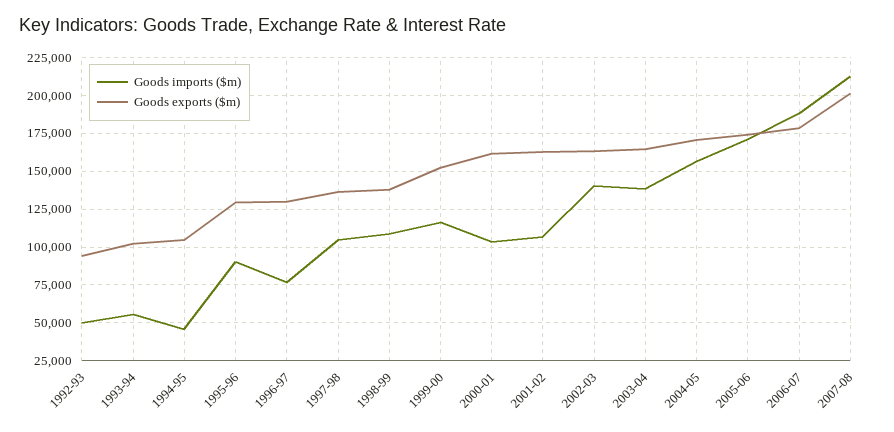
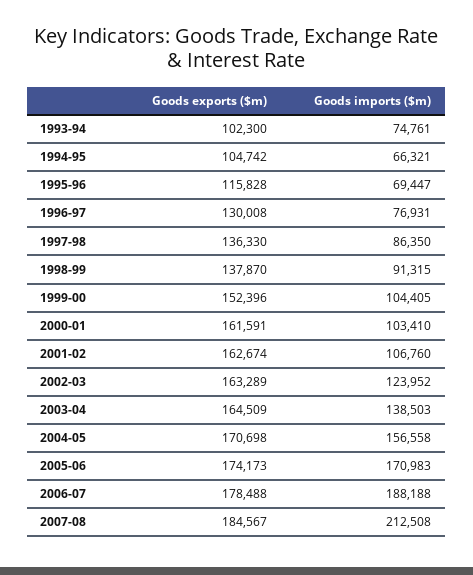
  {
    "Goods imports ($m)": {
-     "1992-93": 50000,
-     "1993-94": 55000,
+     "1993-94": 74761,
-     "1994-95": 45000,
+     "1994-95": 66321,
-     "1995-96": 90000,
+     "1995-96": 69447,
      "1996-97": 76931,
-     "1997-98": 105000,
+     "1997-98": 86350,
-     "1998-99": 110000,
+     "1998-99": 91315,
-     "1999-00": 115000,
+     "1999-00": 104405,
      "2000-01": 103410,
      "2001-02": 106760,
-     "2002-03": 140000,
+     "2002-03": 123952,
      "2003-04": 138503,
      "2004-05": 156558,
      "2005-06": 170983,
      "2006-07": 188188,
      "2007-08": 212508
    },
    "Goods exports ($m)": {
-     "1992-93": 95000,
      "1993-94": 102300,
      "1994-95": 104742,
-     "1995-96": 130000,
+     "1995-96": 115828,
      "1996-97": 130008,
      "1997-98": 136330,
      "1998-99": 137870,
      "1999-00": 152396,
      "2000-01": 161591,
      "2001-02": 162674,
      "2002-03": 163289,
      "2003-04": 164509,
      "2004-05": 170698,
      "2005-06": 174173,
      "2006-07": 178488,
-     "2007-08": 200000
+     "2007-08": 184567
    }
  }

